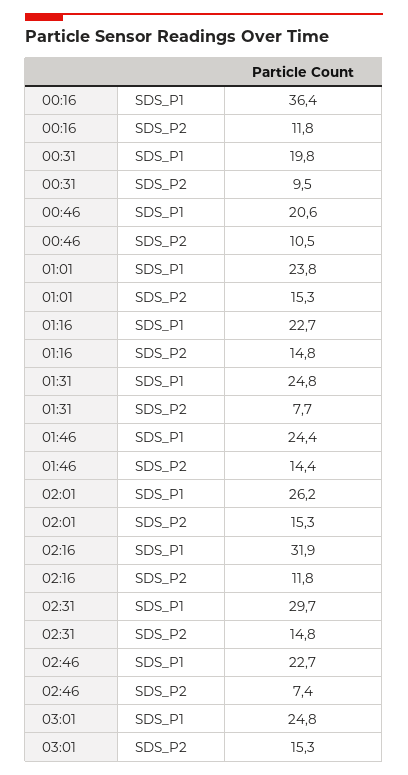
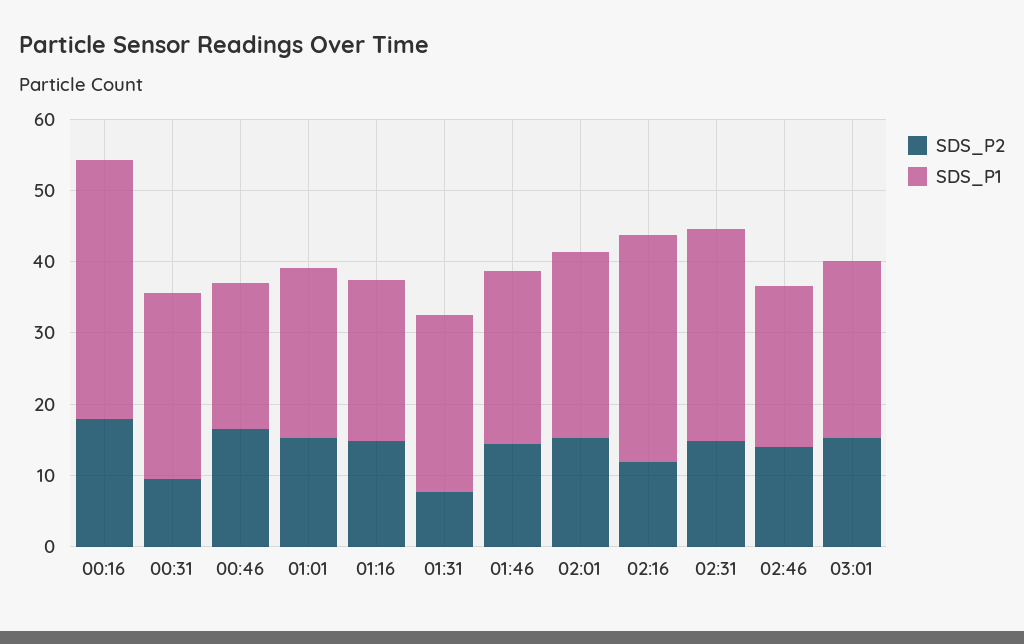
  {
    "SDS_P1": {
      "00:16": 36.4,
-     "00:31": 19.8,
+     "00:31": 26,
      "00:46": 20.6,
      "01:01": 23.8,
      "01:16": 22.7,
      "01:31": 24.8,
      "01:46": 24.4,
      "02:01": 26.2,
      "02:16": 31.9,
      "02:31": 29.7,
      "02:46": 22.7,
      "03:01": 24.8
    },
    "SDS_P2": {
-     "00:16": 11.8,
+     "00:16": 18,
      "00:31": 9.5,
-     "00:46": 10.5,
+     "00:46": 16,
      "01:01": 15.3,
      "01:16": 14.8,
      "01:31": 7.7,
      "01:46": 14.4,
      "02:01": 15.3,
      "02:16": 11.8,
      "02:31": 14.8,
-     "02:46": 7.4,
+     "02:46": 14,
      "03:01": 15.3
    }
  }

